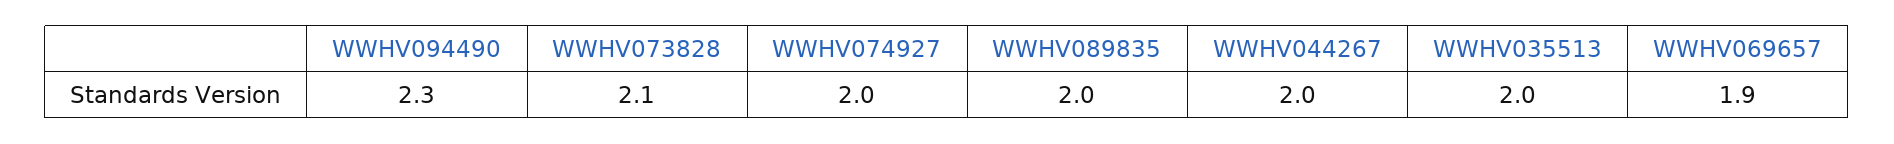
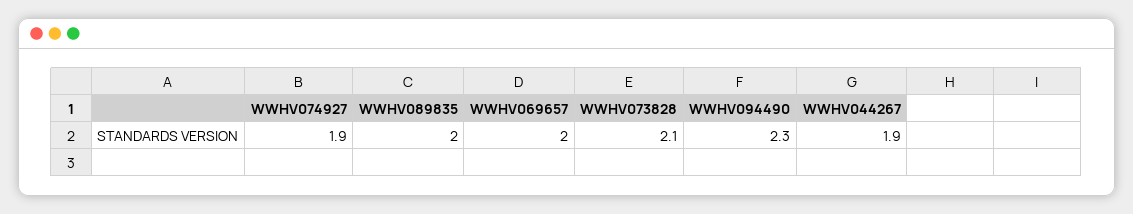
  {
    "WWHV094490": 2.3,
    "WWHV073828": 2.1,
-   "WWHV074927": 2,
+   "WWHV074927": 1.9,
    "WWHV089835": 2,
-   "WWHV044267": 2,
+   "WWHV044267": 1.9,
-   "WWHV035513": 2,
-   "WWHV069657": 1.9
+   "WWHV069657": 2
  }

